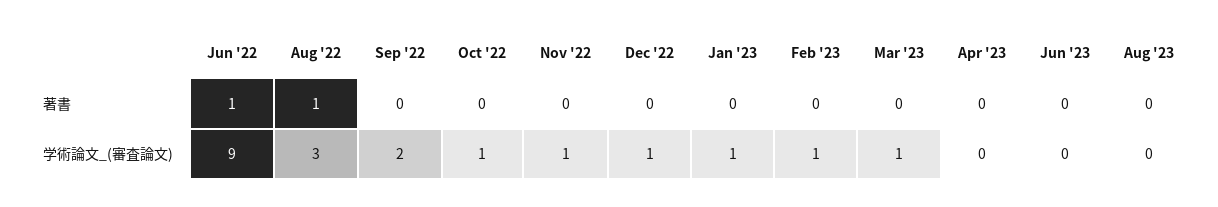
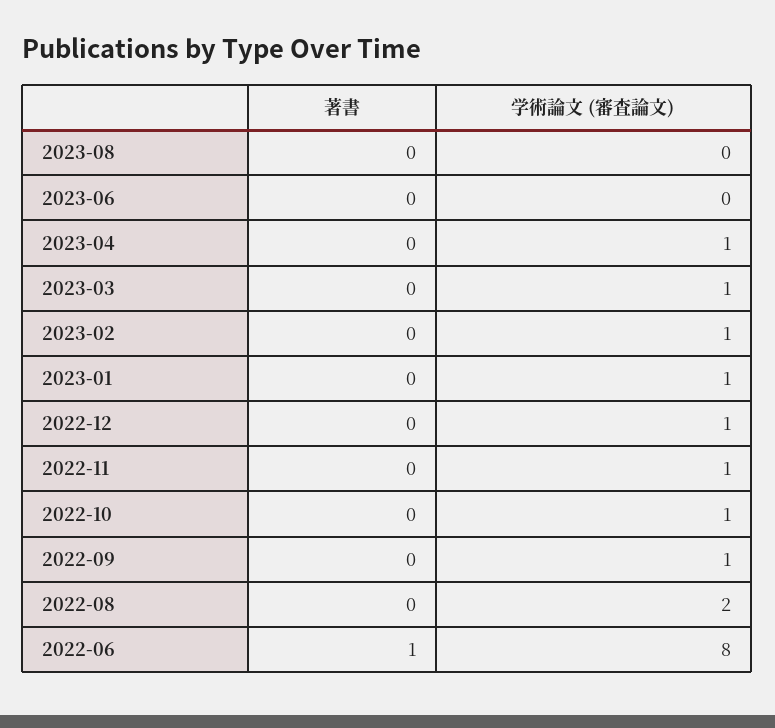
  {
    "Jun '22": {
      "著書": 1,
-     "学術論文_(審査論文)": 9
+     "学術論文_(審査論文)": 8
    },
    "Aug '22": {
-     "著書": 1,
+     "著書": 0,
-     "学術論文_(審査論文)": 3
+     "学術論文_(審査論文)": 2
    },
    "Sep '22": {
      "著書": 0,
-     "学術論文_(審査論文)": 2
+     "学術論文_(審査論文)": 1
    },
    "Oct '22": {
      "著書": 0,
      "学術論文_(審査論文)": 1
    },
    "Nov '22": {
      "著書": 0,
      "学術論文_(審査論文)": 1
    },
    "Dec '22": {
      "著書": 0,
      "学術論文_(審査論文)": 1
    },
    "Jan '23": {
      "著書": 0,
      "学術論文_(審査論文)": 1
    },
    "Feb '23": {
      "著書": 0,
      "学術論文_(審査論文)": 1
    },
    "Mar '23": {
      "著書": 0,
      "学術論文_(審査論文)": 1
    },
    "Apr '23": {
      "著書": 0,
-     "学術論文_(審査論文)": 0
+     "学術論文_(審査論文)": 1
    },
    "Jun '23": {
      "著書": 0,
      "学術論文_(審査論文)": 0
    },
    "Aug '23": {
      "著書": 0,
      "学術論文_(審査論文)": 0
    }
  }

